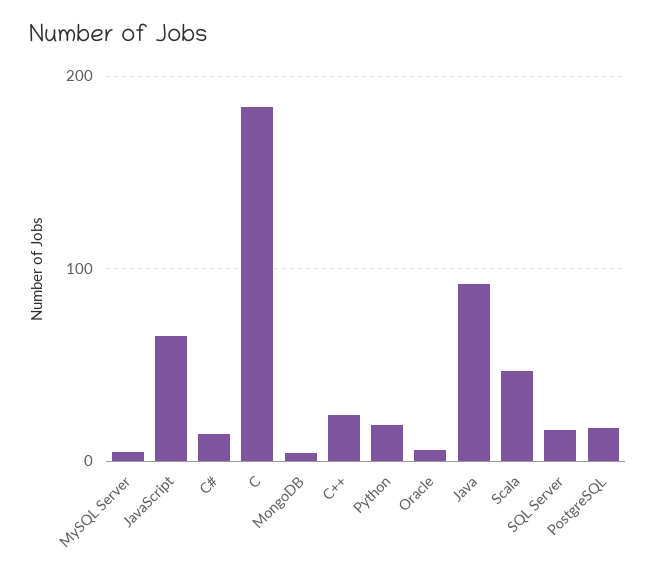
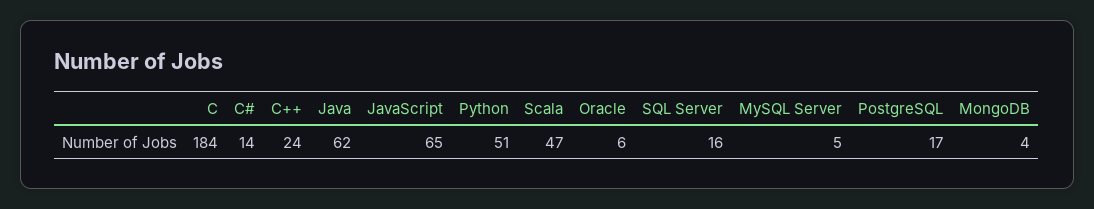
  {
    "MySQL Server": 5,
    "JavaScript": 65,
    "C#": 14,
    "C": 184,
    "MongoDB": 4,
    "C++": 24,
-   "Python": 20,
+   "Python": 51,
    "Oracle": 6,
-   "Java": 90,
+   "Java": 62,
    "Scala": 47,
    "SQL Server": 16,
    "PostgreSQL": 17
  }

